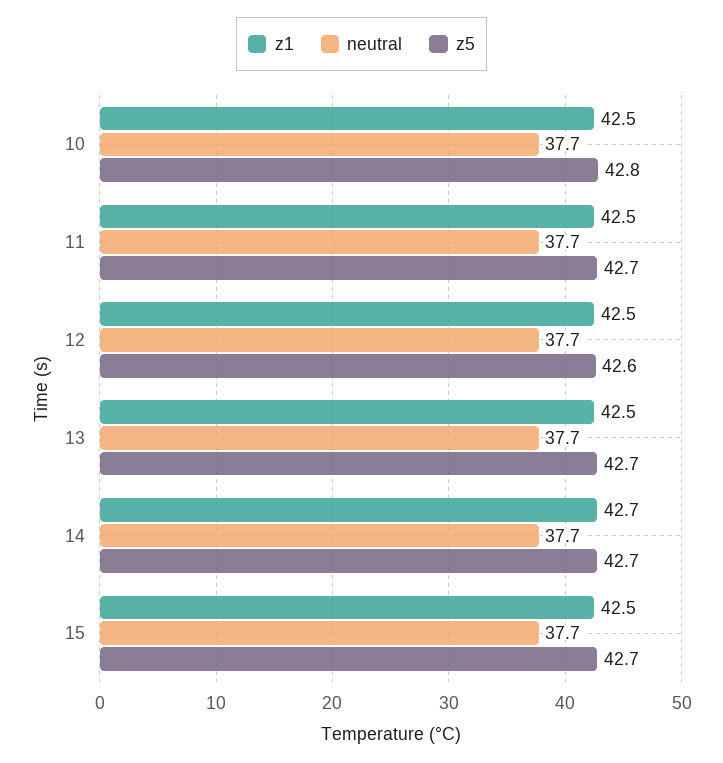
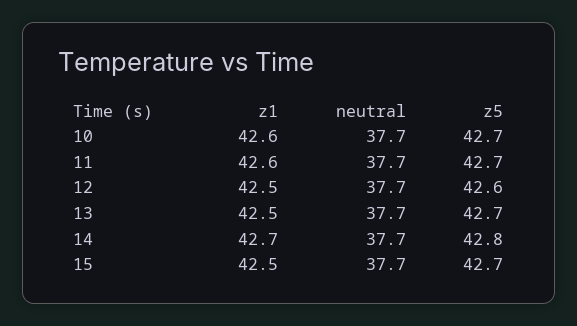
  {
    "z1": {
-     "10": 42.5,
+     "10": 42.6,
-     "11": 42.5,
+     "11": 42.6,
      "12": 42.5,
      "13": 42.5,
      "14": 42.7,
      "15": 42.5
    },
    "neutral": {
      "10": 37.7,
      "11": 37.7,
      "12": 37.7,
      "13": 37.7,
      "14": 37.7,
      "15": 37.7
    },
    "z5": {
-     "10": 42.8,
+     "10": 42.7,
      "11": 42.7,
      "12": 42.6,
      "13": 42.7,
-     "14": 42.7,
+     "14": 42.8,
      "15": 42.7
    }
  }

